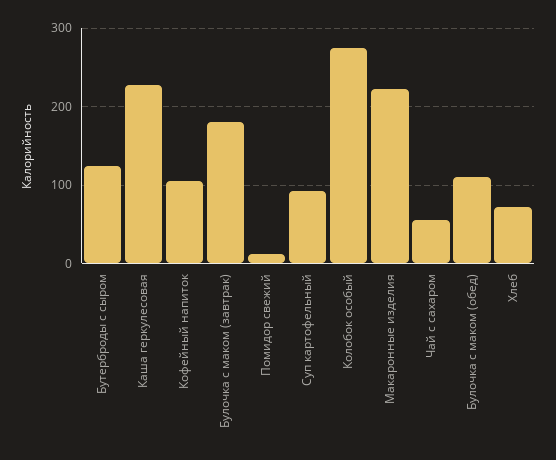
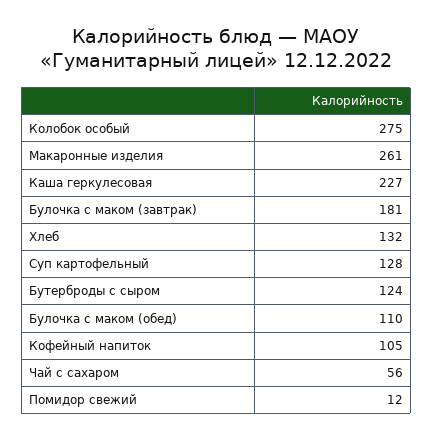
  {
    "Бутерброды с сыром": 124,
    "Каша геркулесовая": 227,
    "Кофейный напиток": 105,
    "Булочка с маком (завтрак)": 181,
    "Помидор свежий": 12,
-   "Суп картофельный": 90,
+   "Суп картофельный": 128,
    "Колобок особый": 275,
-   "Макаронные изделия": 220,
+   "Макаронные изделия": 261,
    "Чай с сахаром": 56,
    "Булочка с маком (обед)": 110,
-   "Хлеб": 70
+   "Хлеб": 132
  }

